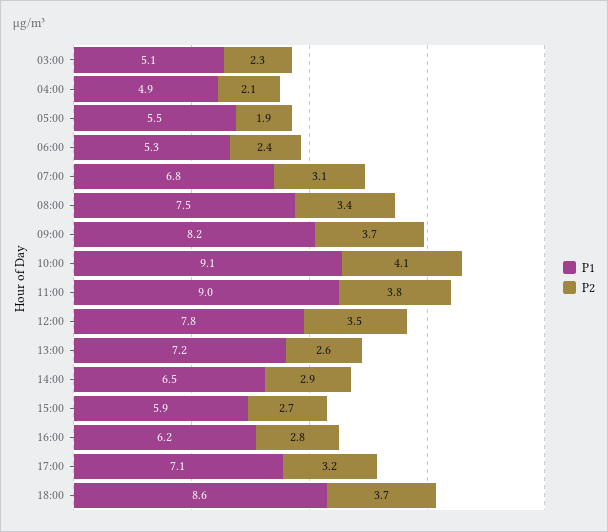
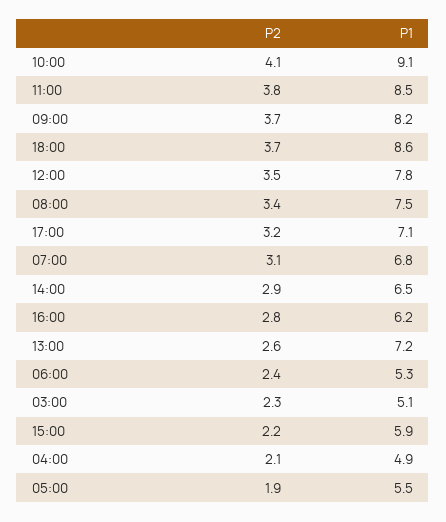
  {
    "P1": {
      "03:00": 5.1,
      "04:00": 4.9,
      "05:00": 5.5,
      "06:00": 5.3,
      "07:00": 6.8,
      "08:00": 7.5,
      "09:00": 8.2,
      "10:00": 9.1,
-     "11:00": 9,
+     "11:00": 8.5,
      "12:00": 7.8,
      "13:00": 7.2,
      "14:00": 6.5,
      "15:00": 5.9,
      "16:00": 6.2,
      "17:00": 7.1,
      "18:00": 8.6
    },
    "P2": {
      "03:00": 2.3,
      "04:00": 2.1,
      "05:00": 1.9,
      "06:00": 2.4,
      "07:00": 3.1,
      "08:00": 3.4,
      "09:00": 3.7,
      "10:00": 4.1,
      "11:00": 3.8,
      "12:00": 3.5,
      "13:00": 2.6,
      "14:00": 2.9,
-     "15:00": 2.7,
+     "15:00": 2.2,
      "16:00": 2.8,
      "17:00": 3.2,
      "18:00": 3.7
    }
  }

